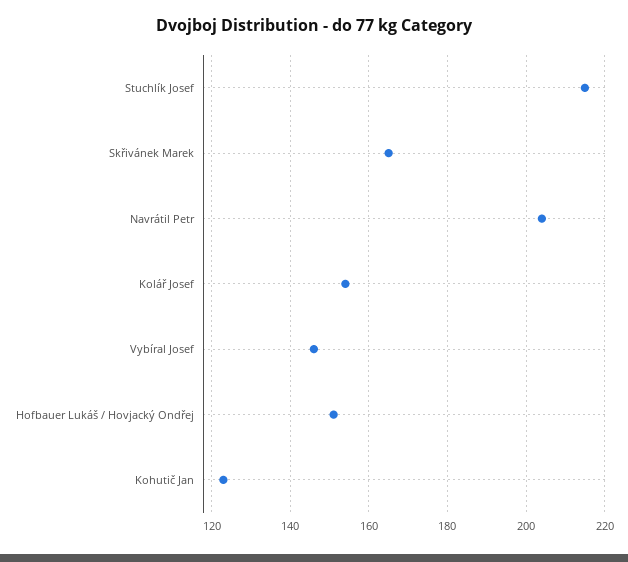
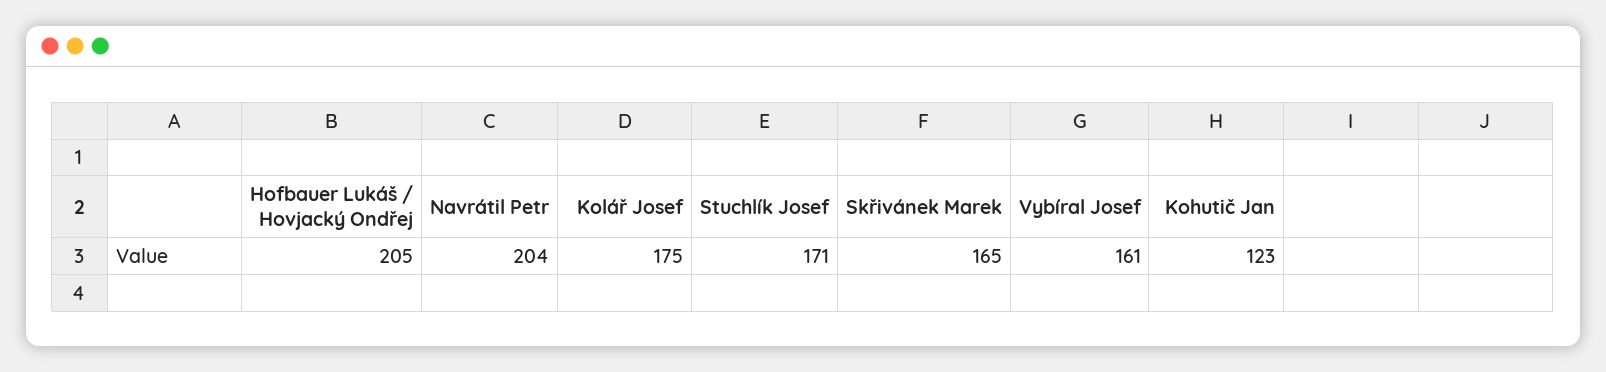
  {
-   "Stuchlík Josef": 215,
+   "Stuchlík Josef": 171,
    "Skřivánek Marek": 165,
    "Navrátil Petr": 204,
-   "Kolář Josef": 155,
+   "Kolář Josef": 175,
-   "Vybíral Josef": 145,
+   "Vybíral Josef": 161,
-   "Hofbauer Lukáš / Hovjacký Ondřej": 150,
+   "Hofbauer Lukáš / Hovjacký Ondřej": 205,
    "Kohutič Jan": 123
  }

